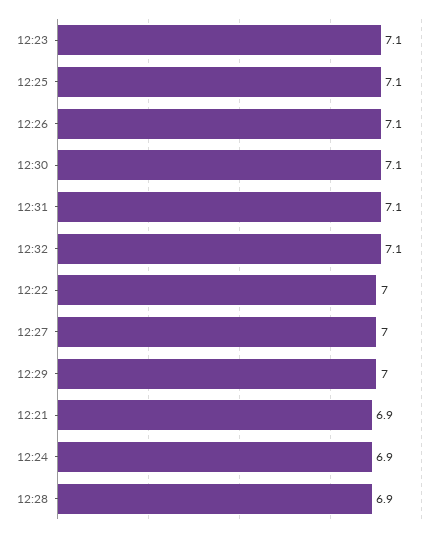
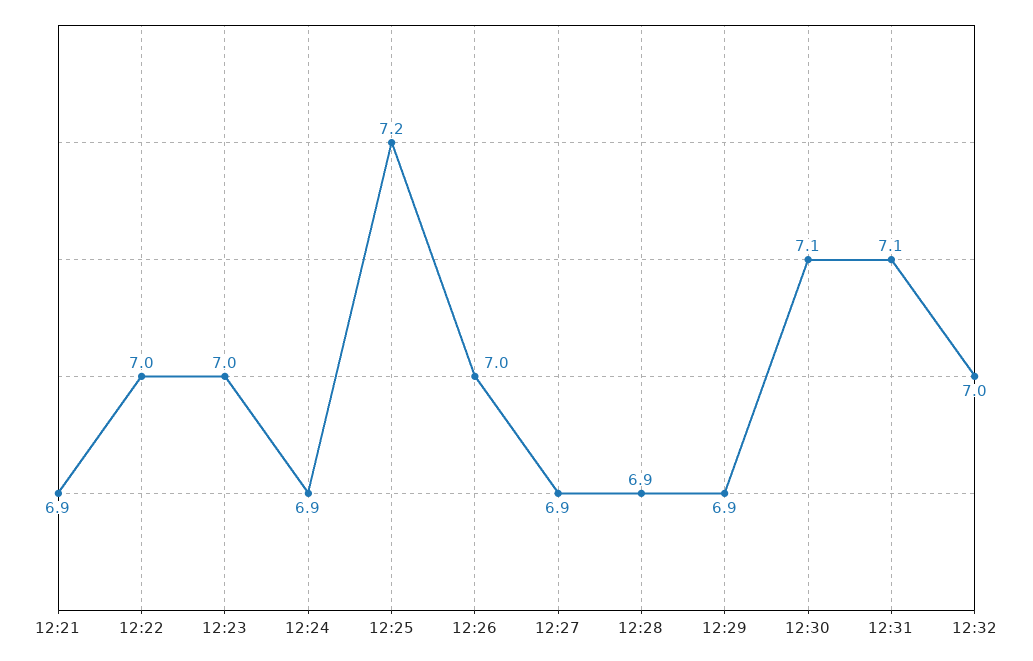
  {
-   "12:23": 7.1,
+   "12:23": 7,
-   "12:25": 7.1,
+   "12:25": 7.2,
-   "12:26": 7.1,
+   "12:26": 7,
    "12:30": 7.1,
    "12:31": 7.1,
-   "12:32": 7.1,
+   "12:32": 7,
    "12:22": 7,
-   "12:27": 7,
+   "12:27": 6.9,
-   "12:29": 7,
+   "12:29": 6.9,
    "12:21": 6.9,
    "12:24": 6.9,
    "12:28": 6.9
  }

